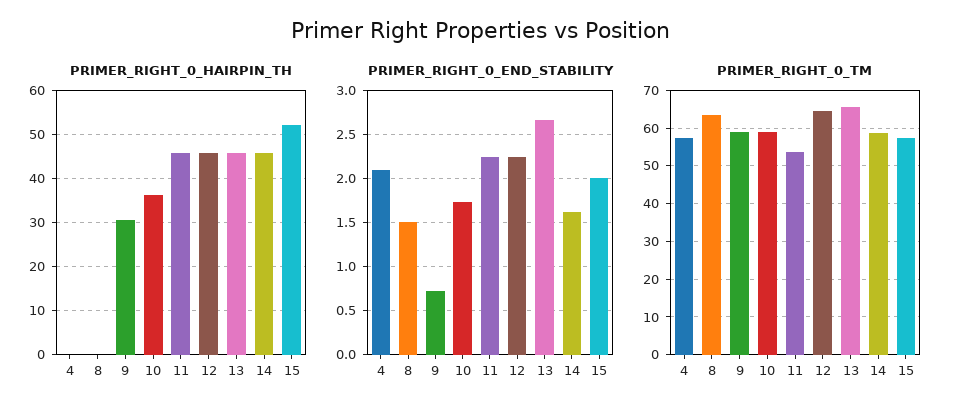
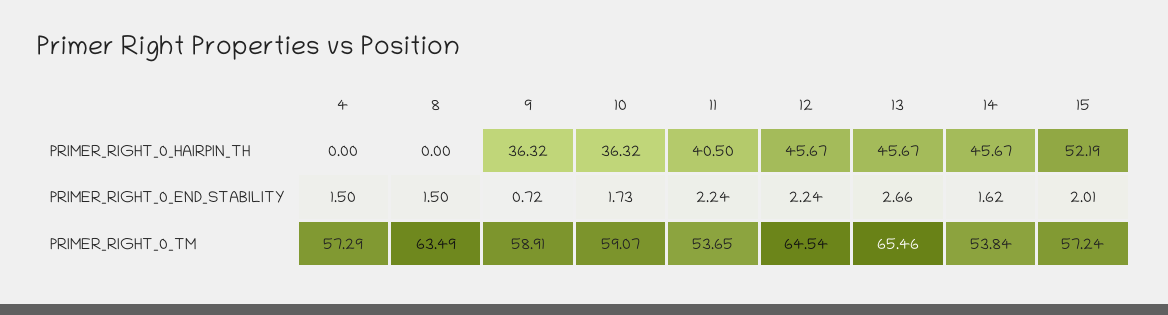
  {
    "PRIMER_RIGHT_0_HAIRPIN_TH": {
      "4": 0,
      "8": 0,
-     "9": 30,
+     "9": 36.32,
      "10": 36.32,
-     "11": 46,
+     "11": 40.5,
      "12": 45.67,
      "13": 45.67,
      "14": 45.67,
      "15": 52.19
    },
    "PRIMER_RIGHT_0_END_STABILITY": {
-     "4": 2.1,
+     "4": 1.5,
      "8": 1.5,
      "9": 0.72,
      "10": 1.73,
      "11": 2.24,
      "12": 2.24,
      "13": 2.66,
      "14": 1.62,
      "15": 2.01
    },
    "PRIMER_RIGHT_0_TM": {
      "4": 57.29,
      "8": 63.49,
      "9": 58.91,
      "10": 59.07,
      "11": 53.65,
      "12": 64.54,
      "13": 65.46,
-     "14": 58,
+     "14": 53.84,
      "15": 57.24
    }
  }

